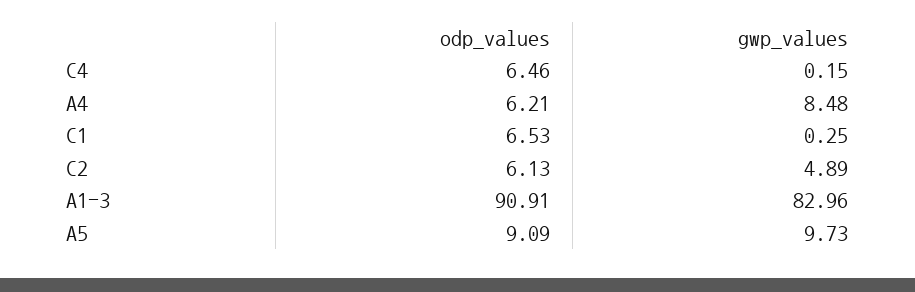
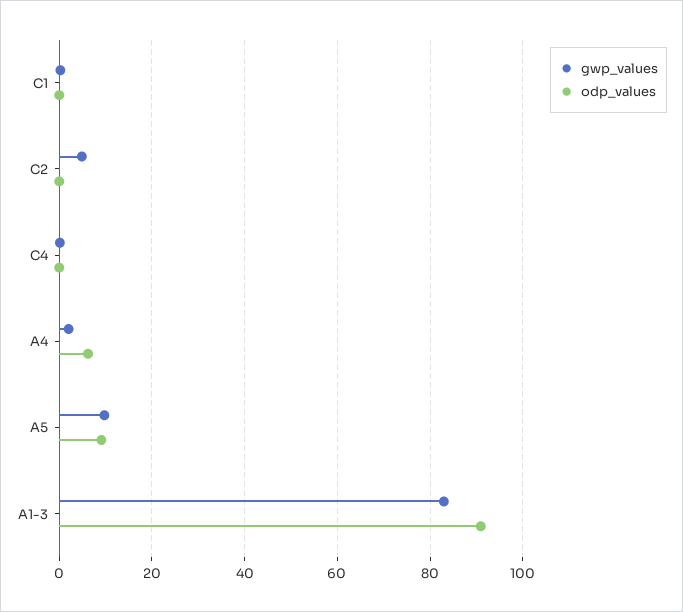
  {
    "odp_values": {
-     "C4": 6.46,
+     "C4": 0,
      "A4": 6.21,
-     "C1": 6.53,
+     "C1": 0,
-     "C2": 6.13,
+     "C2": 0,
      "A1-3": 90.91,
      "A5": 9.09
    },
    "gwp_values": {
      "C4": 0.15,
-     "A4": 8.48,
+     "A4": 2,
      "C1": 0.25,
      "C2": 4.89,
      "A1-3": 82.96,
      "A5": 9.73
    }
  }

